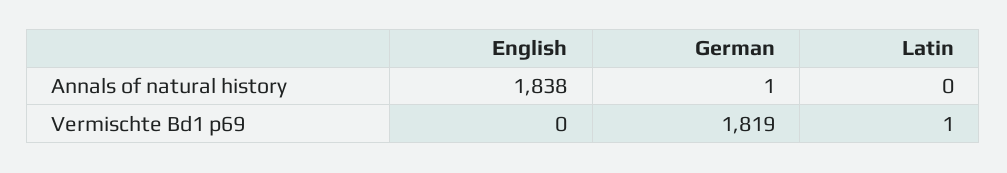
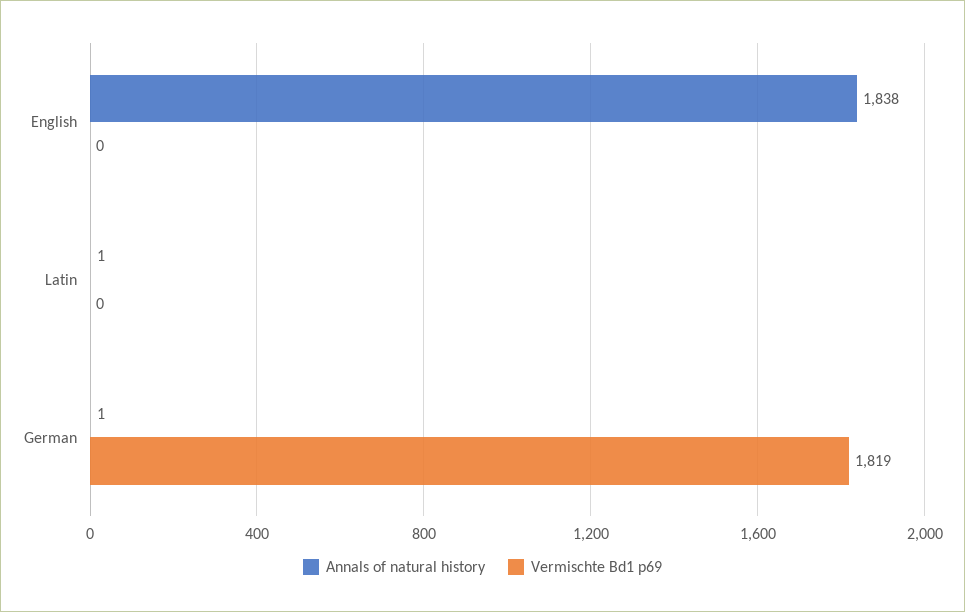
  {
    "Annals of natural history": {
      "English": 1838,
      "German": 1,
-     "Latin": 0
+     "Latin": 1
    },
    "Vermischte Bd1 p69": {
      "English": 0,
      "German": 1819,
-     "Latin": 1
+     "Latin": 0
    }
  }

